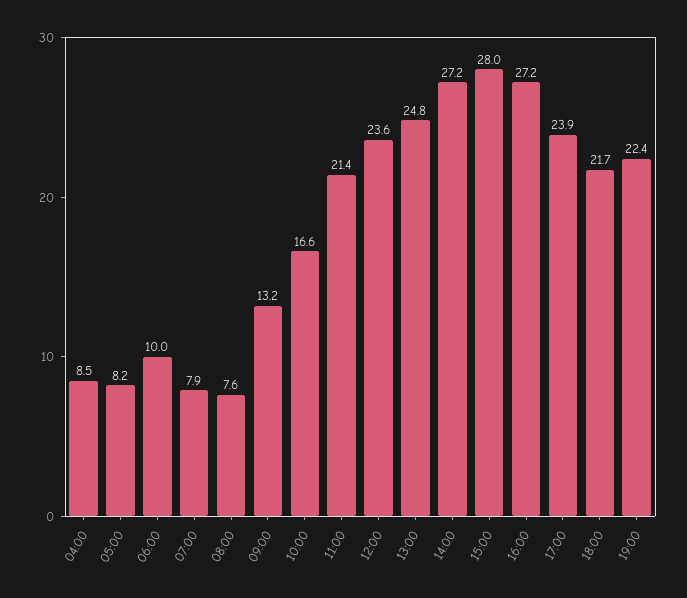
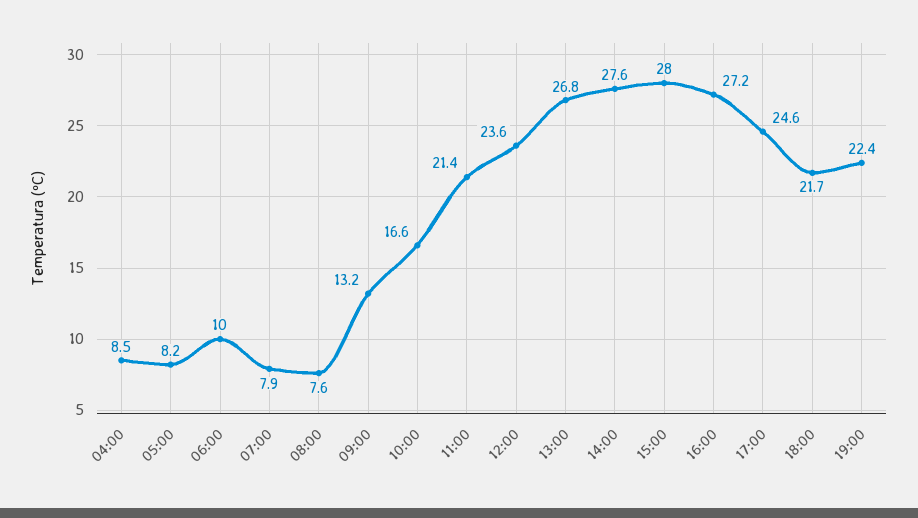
  {
    "04:00": 8.5,
    "05:00": 8.2,
    "06:00": 10,
    "07:00": 7.9,
    "08:00": 7.6,
    "09:00": 13.2,
    "10:00": 16.6,
    "11:00": 21.4,
    "12:00": 23.6,
-   "13:00": 24.8,
+   "13:00": 26.8,
-   "14:00": 27.2,
+   "14:00": 27.6,
    "15:00": 28,
    "16:00": 27.2,
-   "17:00": 23.9,
+   "17:00": 24.6,
    "18:00": 21.7,
    "19:00": 22.4
  }

